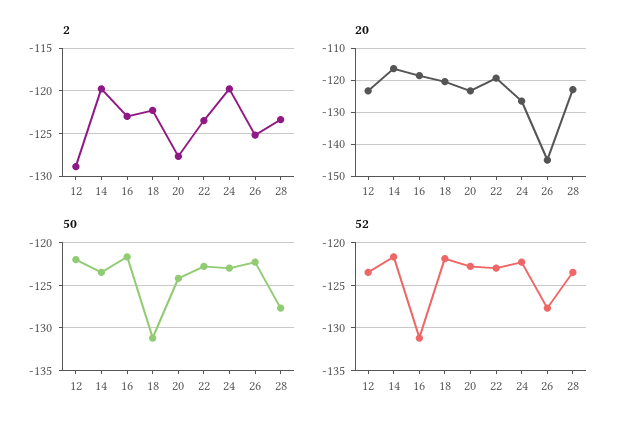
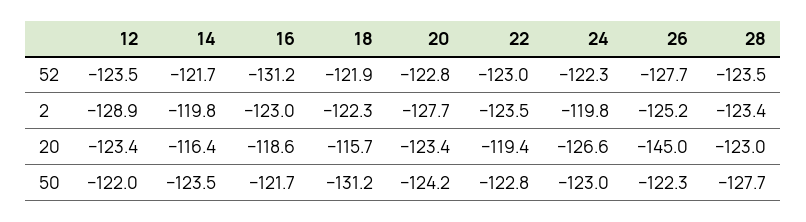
  {
    "2": {
      "12": -128.9,
      "14": -119.8,
      "16": -123,
      "18": -122.3,
      "20": -127.7,
      "22": -123.5,
      "24": -119.8,
      "26": -125.2,
      "28": -123.4
    },
    "20": {
      "12": -123.4,
      "14": -116.4,
      "16": -118.6,
-     "18": -120,
+     "18": -115.7,
      "20": -123.4,
      "22": -119.4,
      "24": -126.6,
      "26": -145,
      "28": -123
    },
    "50": {
      "12": -122,
      "14": -123.5,
      "16": -121.7,
      "18": -131.2,
      "20": -124.2,
      "22": -122.8,
      "24": -123,
      "26": -122.3,
      "28": -127.7
    },
    "52": {
      "12": -123.5,
      "14": -121.7,
      "16": -131.2,
      "18": -121.9,
      "20": -122.8,
      "22": -123,
      "24": -122.3,
      "26": -127.7,
      "28": -123.5
    }
  }

